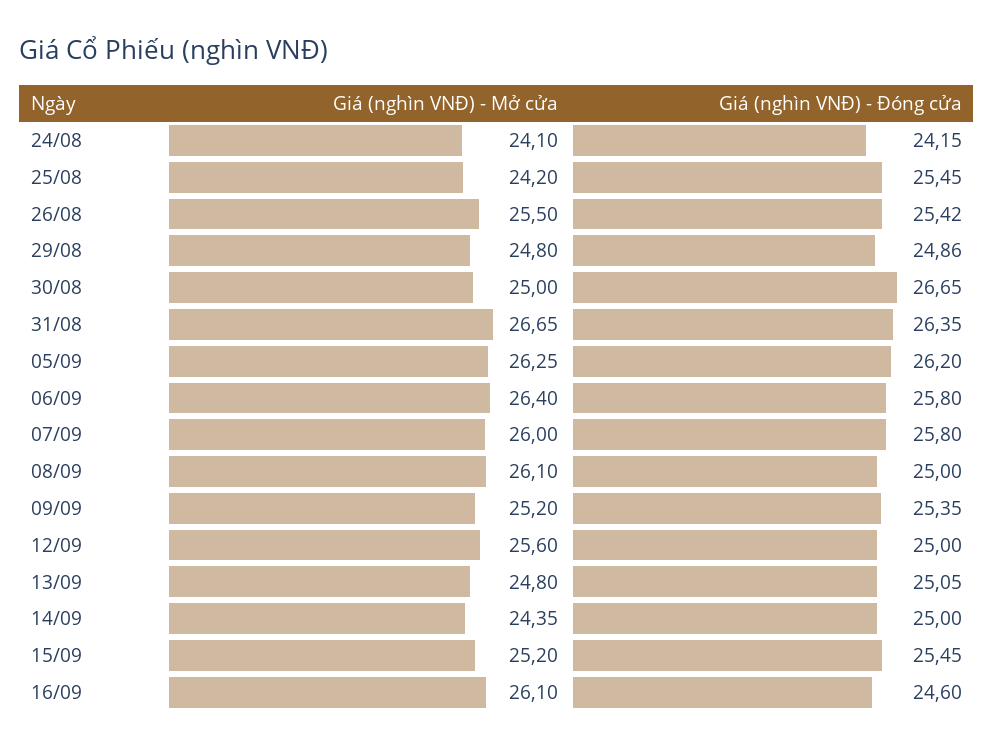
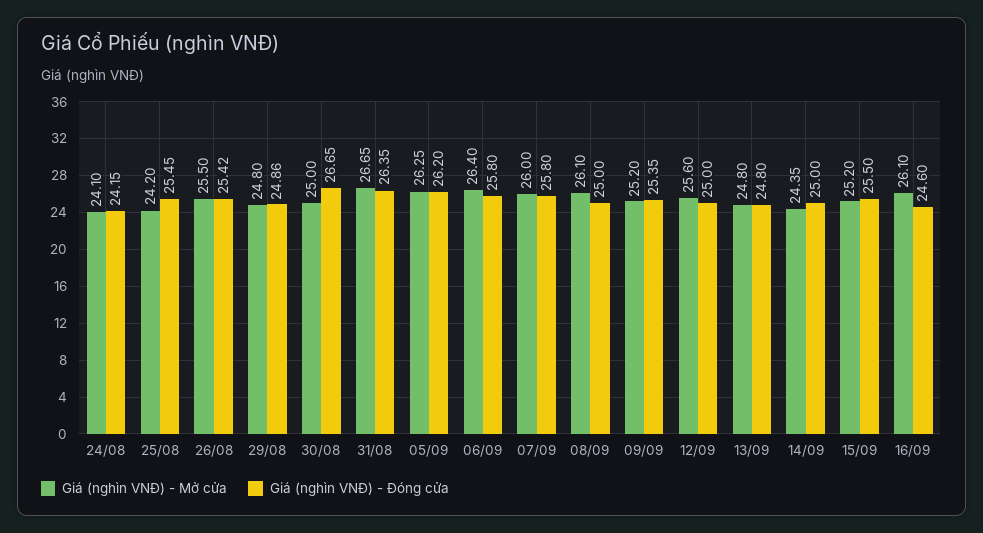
  {
    "Giá (nghìn VNĐ) - Mở cửa": {
      "24/08": 24.1,
      "25/08": 24.2,
      "26/08": 25.5,
      "29/08": 24.8,
      "30/08": 25,
      "31/08": 26.65,
      "05/09": 26.25,
      "06/09": 26.4,
      "07/09": 26,
      "08/09": 26.1,
      "09/09": 25.2,
      "12/09": 25.6,
      "13/09": 24.8,
      "14/09": 24.35,
      "15/09": 25.2,
      "16/09": 26.1
    },
    "Giá (nghìn VNĐ) - Đóng cửa": {
      "24/08": 24.15,
      "25/08": 25.45,
      "26/08": 25.42,
      "29/08": 24.86,
      "30/08": 26.65,
      "31/08": 26.35,
      "05/09": 26.2,
      "06/09": 25.8,
      "07/09": 25.8,
      "08/09": 25,
      "09/09": 25.35,
      "12/09": 25,
-     "13/09": 25.05,
+     "13/09": 24.8,
      "14/09": 25,
-     "15/09": 25.45,
+     "15/09": 25.5,
      "16/09": 24.6
    }
  }

